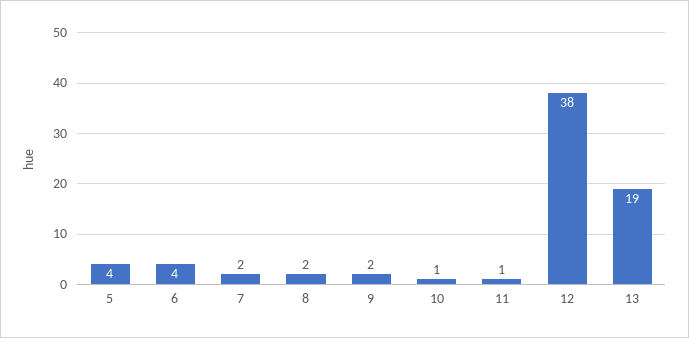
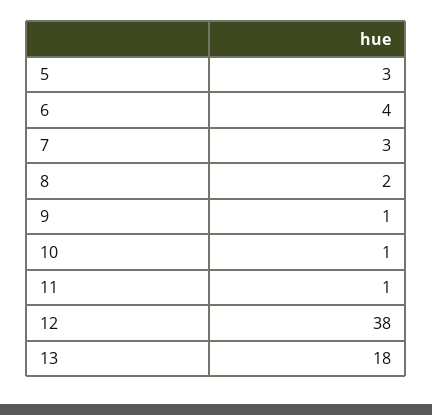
  {
-   "5": 4,
+   "5": 3,
    "6": 4,
-   "7": 2,
+   "7": 3,
    "8": 2,
-   "9": 2,
+   "9": 1,
    "10": 1,
    "11": 1,
    "12": 38,
-   "13": 19
+   "13": 18
  }

